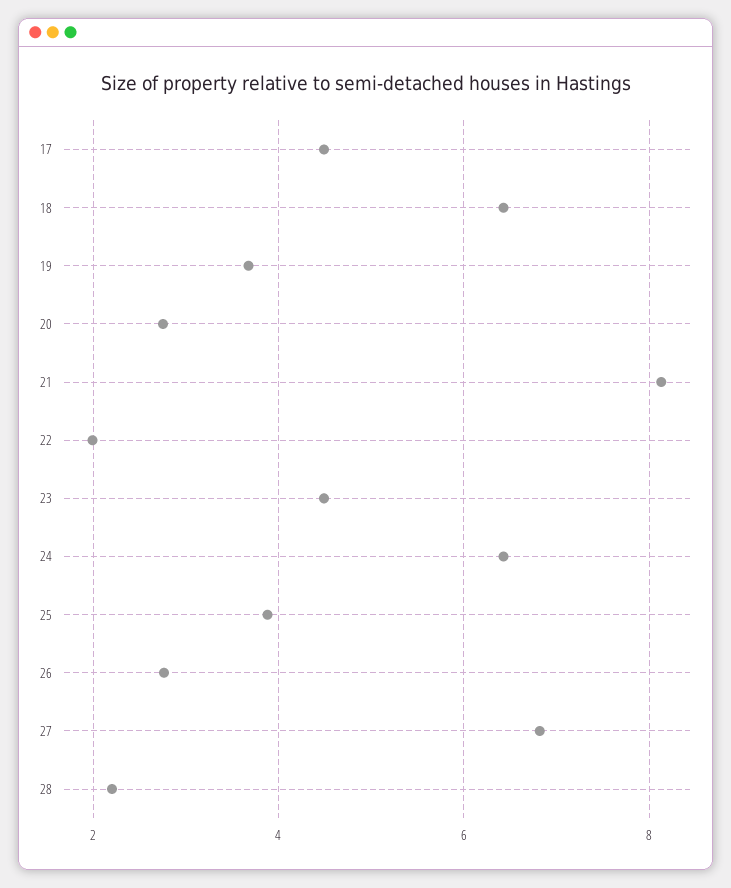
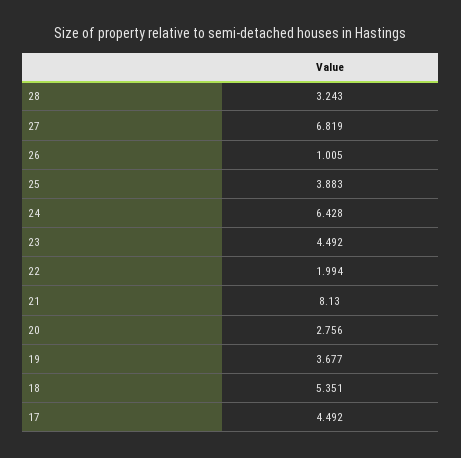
  {
    "17": 4.492,
-   "18": 6.4,
+   "18": 5.351,
    "19": 3.677,
    "20": 2.756,
    "21": 8.13,
    "22": 1.994,
    "23": 4.492,
    "24": 6.428,
    "25": 3.883,
-   "26": 2.8,
+   "26": 1.005,
    "27": 6.819,
-   "28": 2.2
+   "28": 3.243
  }

